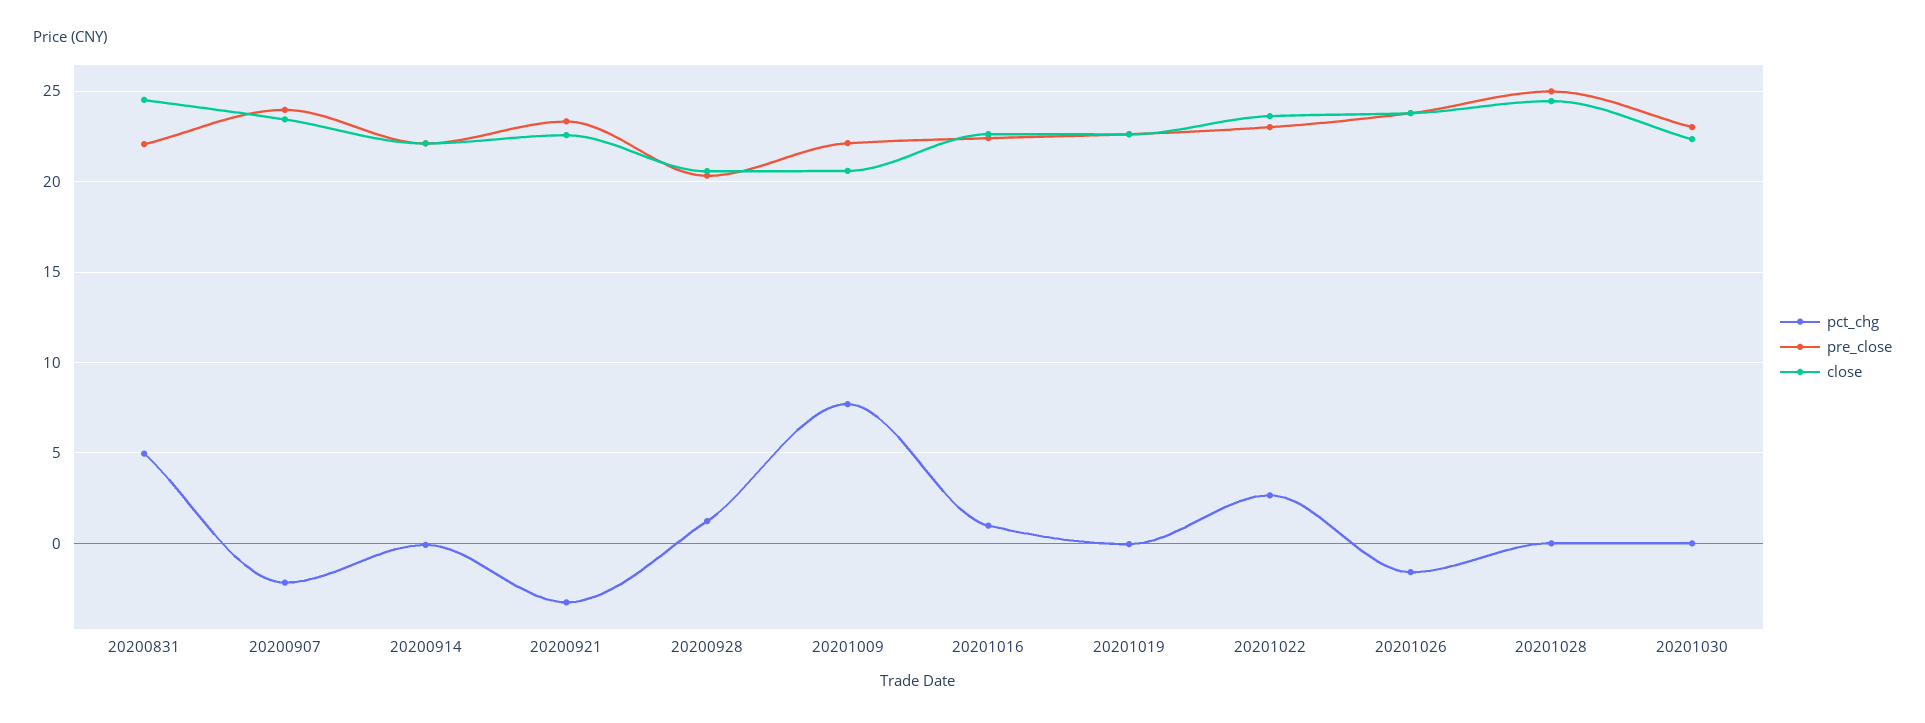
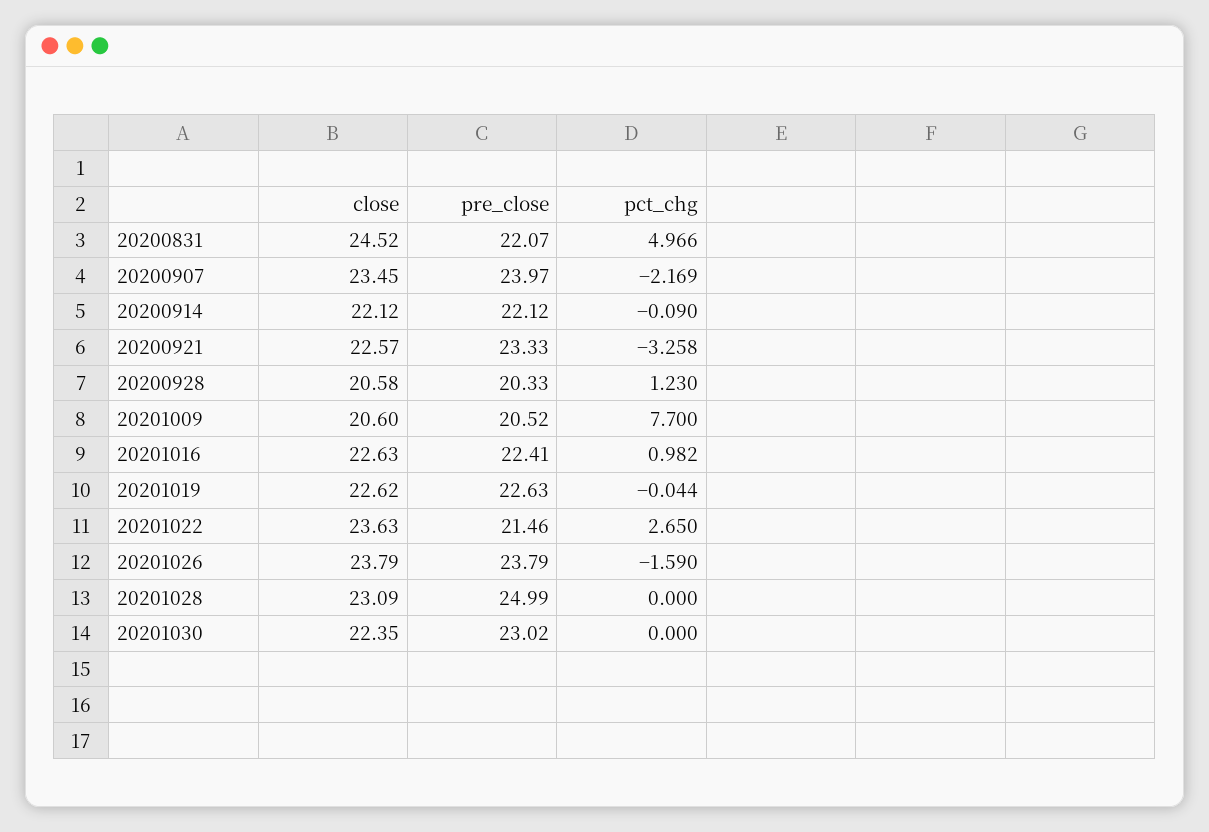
  {
    "pct_chg": {
      "20200831": 4.966,
      "20200907": -2.169,
      "20200914": -0.09,
      "20200921": -3.258,
      "20200928": 1.23,
      "20201009": 7.7,
      "20201016": 0.982,
      "20201019": -0.044,
      "20201022": 2.65,
      "20201026": -1.59,
      "20201028": 0,
      "20201030": 0
    },
    "pre_close": {
      "20200831": 22.07,
      "20200907": 23.97,
      "20200914": 22.12,
      "20200921": 23.33,
      "20200928": 20.33,
-     "20201009": 22,
+     "20201009": 20.52,
      "20201016": 22.41,
      "20201019": 22.63,
-     "20201022": 23,
+     "20201022": 21.46,
      "20201026": 23.79,
      "20201028": 24.99,
      "20201030": 23.02
    },
    "close": {
      "20200831": 24.52,
      "20200907": 23.45,
      "20200914": 22.12,
      "20200921": 22.57,
      "20200928": 20.58,
      "20201009": 20.6,
      "20201016": 22.63,
      "20201019": 22.62,
      "20201022": 23.63,
      "20201026": 23.79,
-     "20201028": 24.5,
+     "20201028": 23.09,
      "20201030": 22.35
    }
  }

